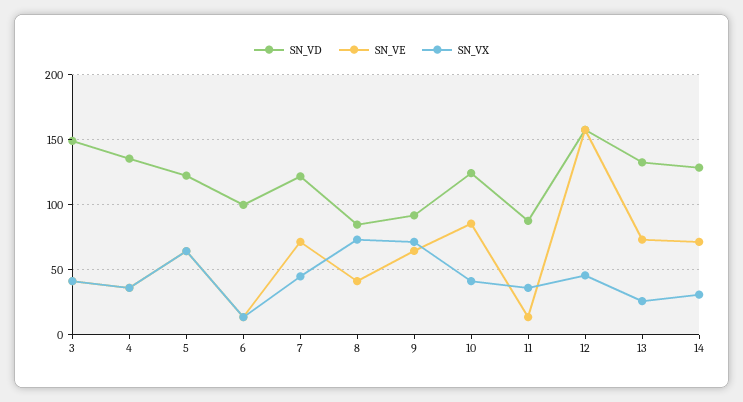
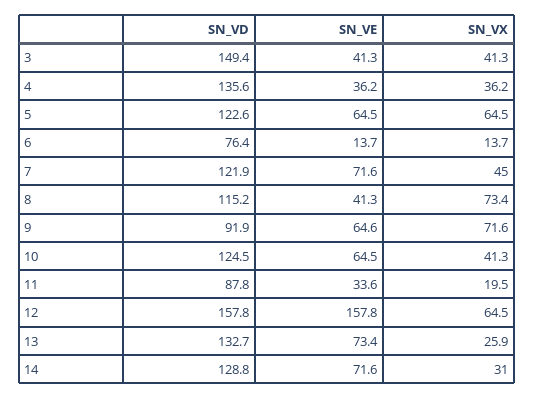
  {
    "SN_VD": {
      "3": 149.4,
      "4": 135.6,
      "5": 122.6,
-     "6": 100,
+     "6": 76.4,
      "7": 121.9,
-     "8": 85,
+     "8": 115.2,
      "9": 91.9,
      "10": 124.5,
      "11": 87.8,
      "12": 157.8,
      "13": 132.7,
      "14": 128.8
    },
    "SN_VE": {
      "3": 41.3,
      "4": 36.2,
      "5": 64.5,
      "6": 13.7,
      "7": 71.6,
      "8": 41.3,
      "9": 64.6,
-     "10": 85,
+     "10": 64.5,
-     "11": 15,
+     "11": 33.6,
      "12": 157.8,
      "13": 73.4,
      "14": 71.6
    },
    "SN_VX": {
      "3": 41.3,
      "4": 36.2,
      "5": 64.5,
      "6": 13.7,
      "7": 45,
      "8": 73.4,
      "9": 71.6,
      "10": 41.3,
-     "11": 35,
+     "11": 19.5,
-     "12": 45,
+     "12": 64.5,
      "13": 25.9,
      "14": 31
    }
  }

